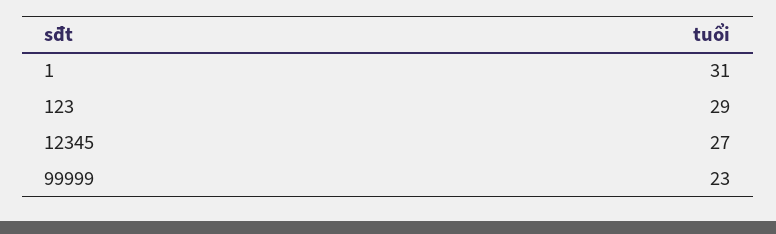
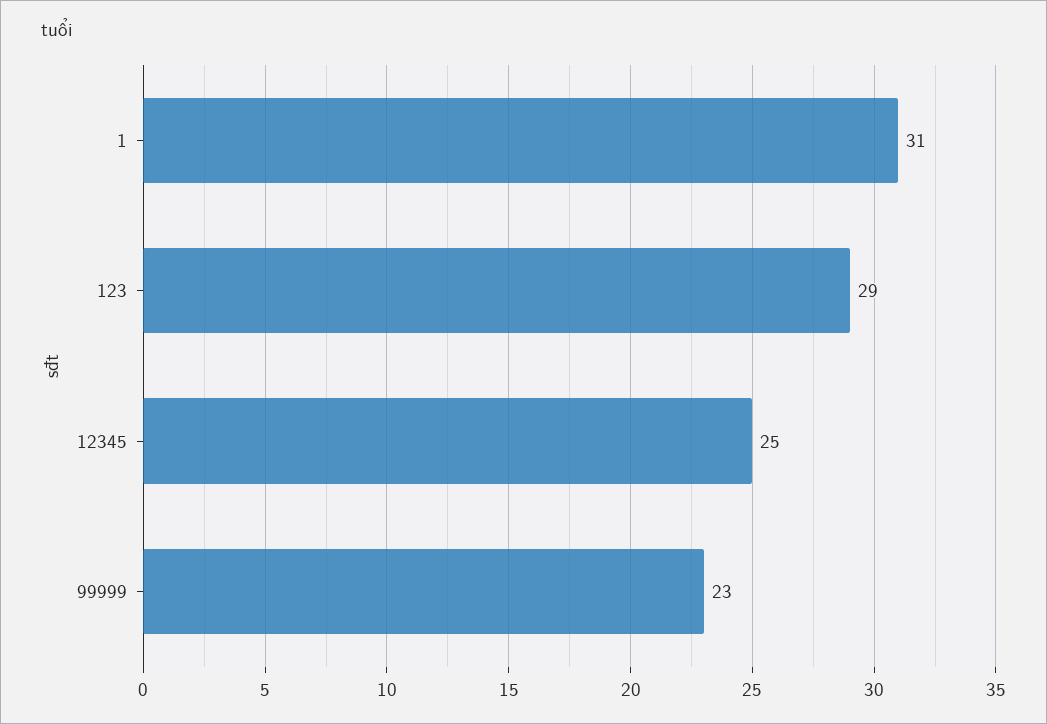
  {
    "1": 31,
    "123": 29,
-   "12345": 27,
+   "12345": 25,
    "99999": 23
  }

